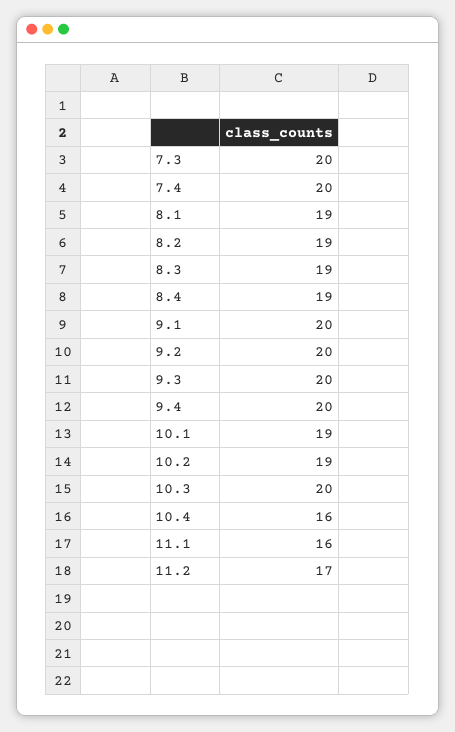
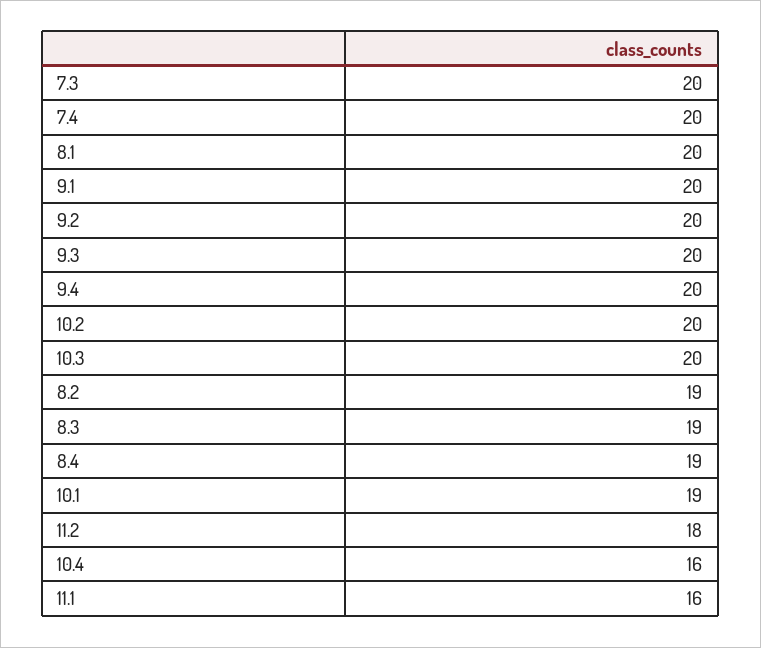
  {
    "7.3": 20,
    "7.4": 20,
-   "8.1": 19,
+   "8.1": 20,
    "8.2": 19,
    "8.3": 19,
    "8.4": 19,
    "9.1": 20,
    "9.2": 20,
    "9.3": 20,
    "9.4": 20,
    "10.1": 19,
-   "10.2": 19,
+   "10.2": 20,
    "10.3": 20,
    "10.4": 16,
    "11.1": 16,
-   "11.2": 17
+   "11.2": 18
  }

